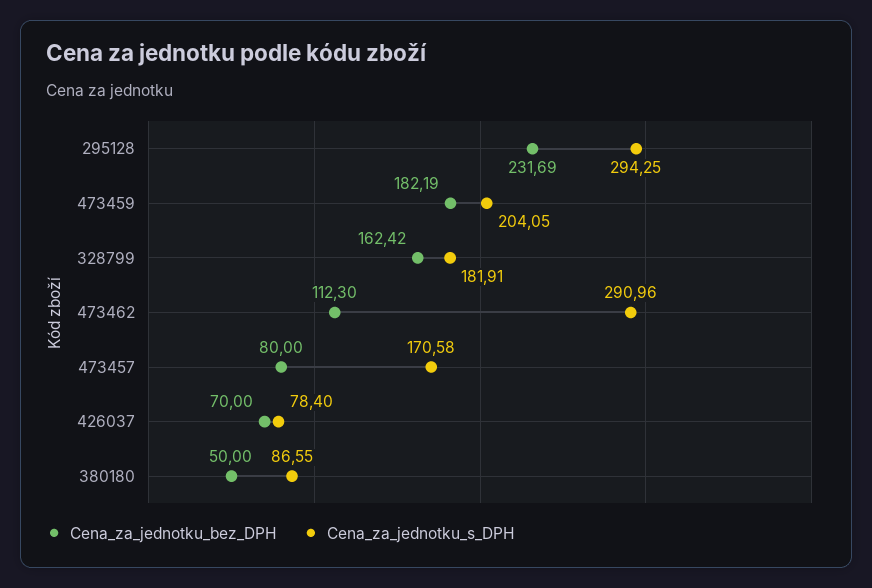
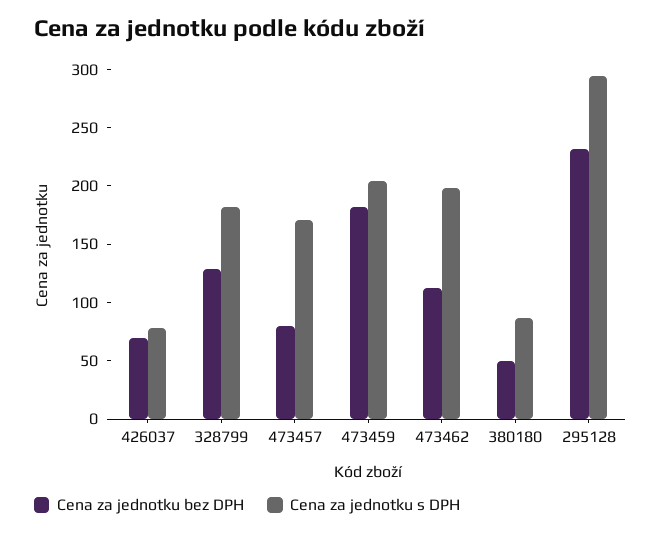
  {
    "Cena_za_jednotku_bez_DPH": {
      "295128": 231.69,
      "473459": 182.19,
-     "328799": 162.42,
+     "328799": 130,
      "473462": 112.3,
      "473457": 80,
      "426037": 70,
      "380180": 50
    },
    "Cena_za_jednotku_s_DPH": {
      "295128": 294.25,
      "473459": 204.05,
      "328799": 181.91,
-     "473462": 290.96,
+     "473462": 200,
      "473457": 170.58,
      "426037": 78.4,
      "380180": 86.55
    }
  }

